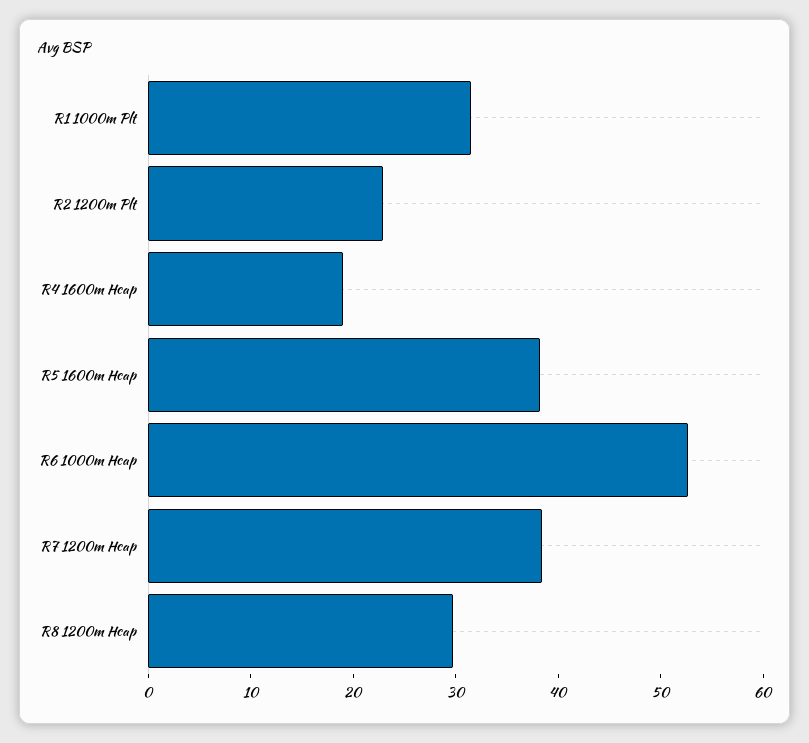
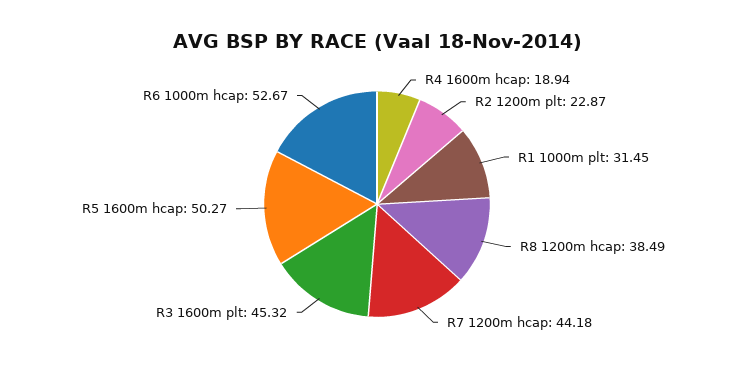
  {
    "R1 1000m Plt": 31.45,
    "R2 1200m Plt": 22.87,
    "R4 1600m Hcap": 18.94,
-   "R5 1600m Hcap": 38,
+   "R5 1600m Hcap": 50.27,
    "R6 1000m Hcap": 52.67,
-   "R7 1200m Hcap": 38,
+   "R7 1200m Hcap": 44.18,
-   "R8 1200m Hcap": 30
+   "R8 1200m Hcap": 38.49,
+   "R3 1600m plt": 45.32
  }

